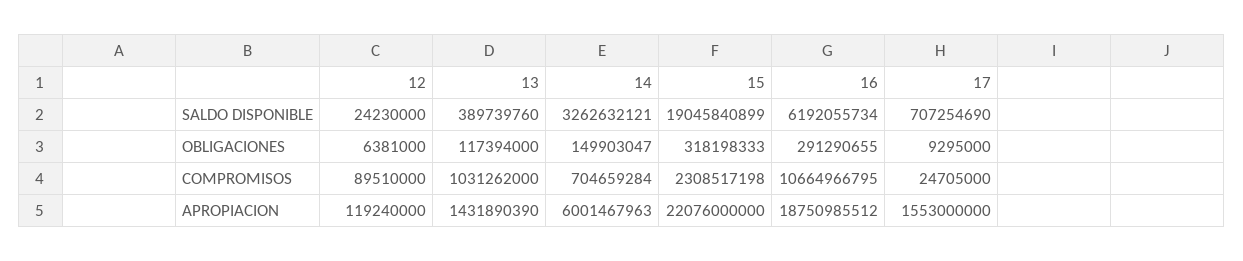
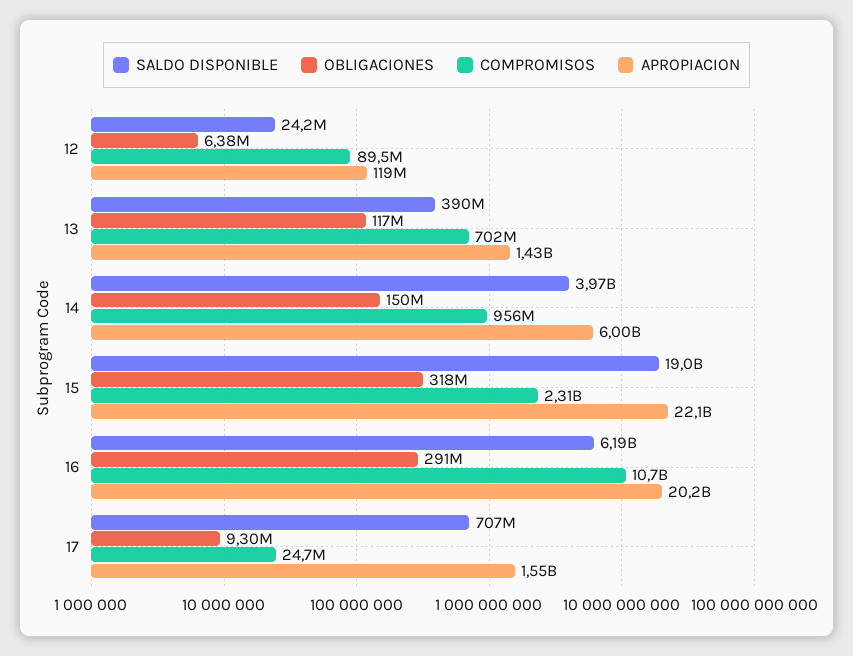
  {
    "SALDO DISPONIBLE": {
      "12": 24230000,
      "13": 389739760,
-     "14": 3262632121,
+     "14": 3970000000,
      "15": 19045840899,
      "16": 6192055734,
      "17": 707254690
    },
    "OBLIGACIONES": {
      "12": 6381000,
      "13": 117394000,
      "14": 149903047,
      "15": 318198333,
      "16": 291290655,
      "17": 9295000
    },
    "COMPROMISOS": {
      "12": 89510000,
-     "13": 1031262000,
+     "13": 702000000,
-     "14": 704659284,
+     "14": 956000000,
      "15": 2308517198,
      "16": 10664966795,
      "17": 24705000
    },
    "APROPIACION": {
      "12": 119240000,
      "13": 1431890390,
      "14": 6001467963,
      "15": 22076000000,
-     "16": 18750985512,
+     "16": 20200000000,
      "17": 1553000000
    }
  }

